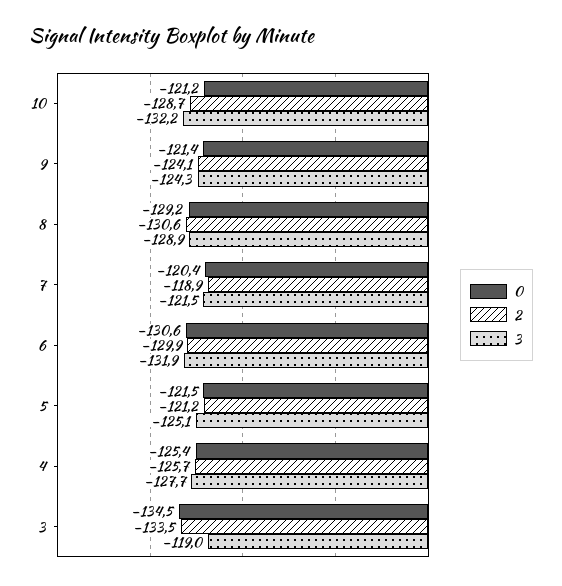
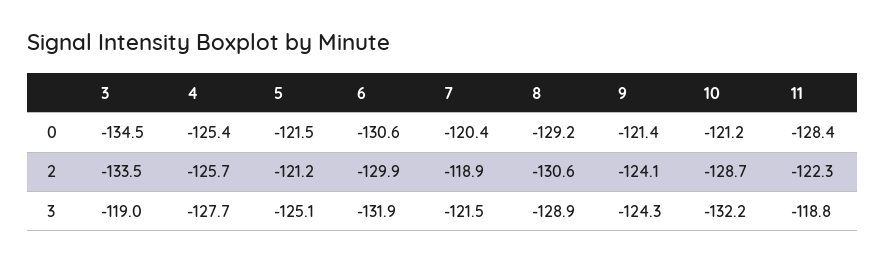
  {
    "0": {
      "10": -121.2,
      "9": -121.4,
      "8": -129.2,
      "7": -120.4,
      "6": -130.6,
      "5": -121.5,
      "4": -125.4,
-     "3": -134.5
+     "3": -134.5,
+     "11": -128.4
    },
    "2": {
      "10": -128.7,
      "9": -124.1,
      "8": -130.6,
      "7": -118.9,
      "6": -129.9,
      "5": -121.2,
      "4": -125.7,
-     "3": -133.5
+     "3": -133.5,
+     "11": -122.3
    },
    "3": {
      "10": -132.2,
      "9": -124.3,
      "8": -128.9,
      "7": -121.5,
      "6": -131.9,
      "5": -125.1,
      "4": -127.7,
-     "3": -119
+     "3": -119,
+     "11": -118.8
    }
  }

